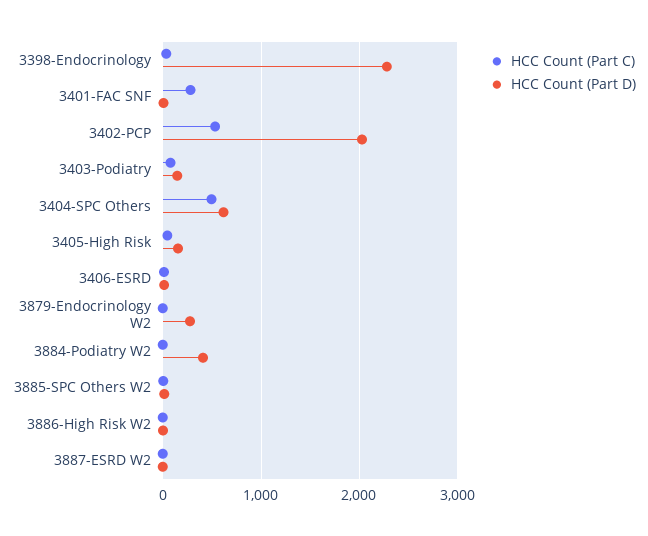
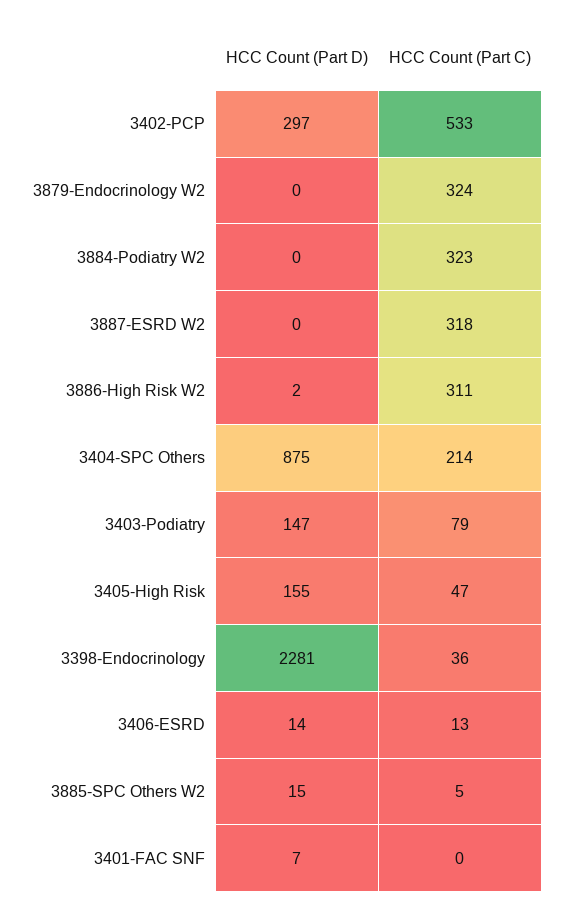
  {
    "HCC Count (Part C)": {
      "3398-Endocrinology": 36,
-     "3401-FAC SNF": 300,
+     "3401-FAC SNF": 0,
      "3402-PCP": 533,
      "3403-Podiatry": 79,
-     "3404-SPC Others": 500,
+     "3404-SPC Others": 214,
      "3405-High Risk": 47,
      "3406-ESRD": 13,
-     "3879-Endocrinology W2": 0,
+     "3879-Endocrinology W2": 324,
-     "3884-Podiatry W2": 0,
+     "3884-Podiatry W2": 323,
      "3885-SPC Others W2": 5,
-     "3886-High Risk W2": 0,
+     "3886-High Risk W2": 311,
-     "3887-ESRD W2": 0
+     "3887-ESRD W2": 318
    },
    "HCC Count (Part D)": {
      "3398-Endocrinology": 2281,
      "3401-FAC SNF": 7,
-     "3402-PCP": 2000,
+     "3402-PCP": 297,
      "3403-Podiatry": 147,
-     "3404-SPC Others": 600,
+     "3404-SPC Others": 875,
      "3405-High Risk": 155,
      "3406-ESRD": 14,
-     "3879-Endocrinology W2": 300,
+     "3879-Endocrinology W2": 0,
-     "3884-Podiatry W2": 400,
+     "3884-Podiatry W2": 0,
      "3885-SPC Others W2": 15,
      "3886-High Risk W2": 2,
      "3887-ESRD W2": 0
    }
  }

